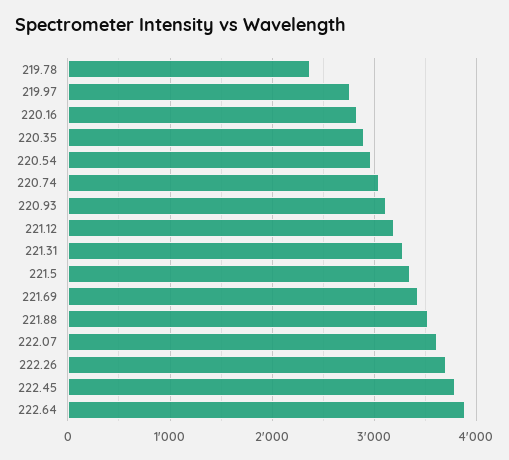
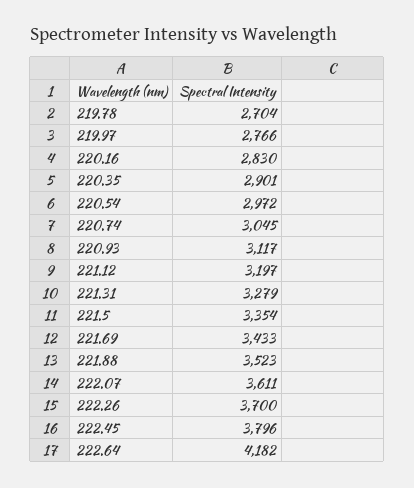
  {
-   "219.78": 2400,
+   "219.78": 2704,
    "219.97": 2766,
    "220.16": 2830,
    "220.35": 2901,
    "220.54": 2972,
    "220.74": 3045,
    "220.93": 3117,
    "221.12": 3197,
    "221.31": 3279,
    "221.5": 3354,
    "221.69": 3433,
    "221.88": 3523,
    "222.07": 3611,
    "222.26": 3700,
    "222.45": 3796,
-   "222.64": 3900
+   "222.64": 4182
  }

